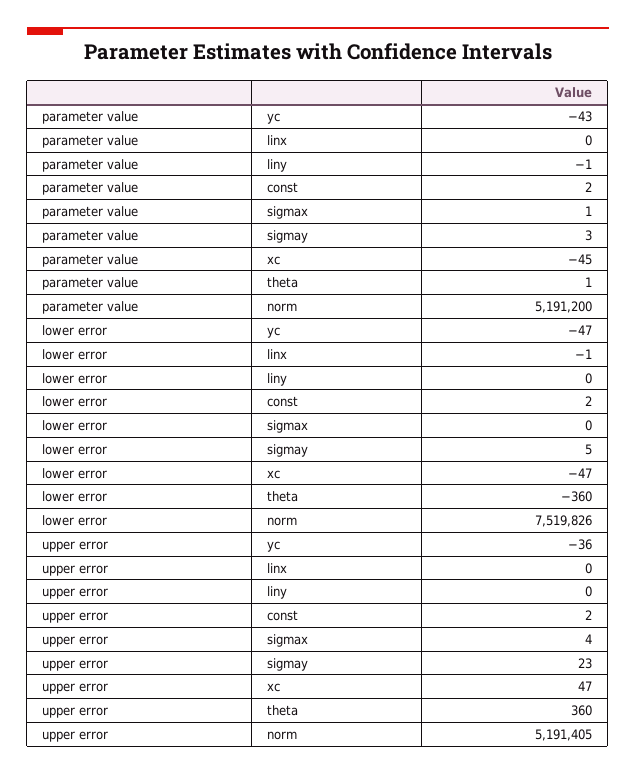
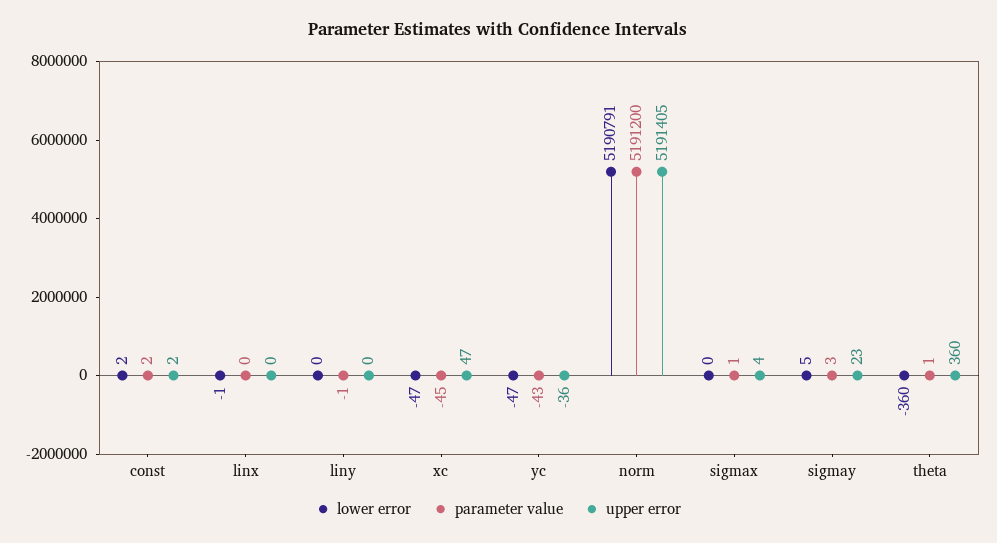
  {
    "parameter value": {
      "yc": -43,
      "linx": 0,
      "liny": -1,
      "const": 2,
      "sigmax": 1,
      "sigmay": 3,
      "xc": -45,
      "theta": 1,
      "norm": 5191200
    },
    "lower error": {
      "yc": -47,
      "linx": -1,
      "liny": 0,
      "const": 2,
      "sigmax": 0,
      "sigmay": 5,
      "xc": -47,
      "theta": -360,
-     "norm": 7519826
+     "norm": 5190791
    },
    "upper error": {
      "yc": -36,
      "linx": 0,
      "liny": 0,
      "const": 2,
      "sigmax": 4,
      "sigmay": 23,
      "xc": 47,
      "theta": 360,
      "norm": 5191405
    }
  }

